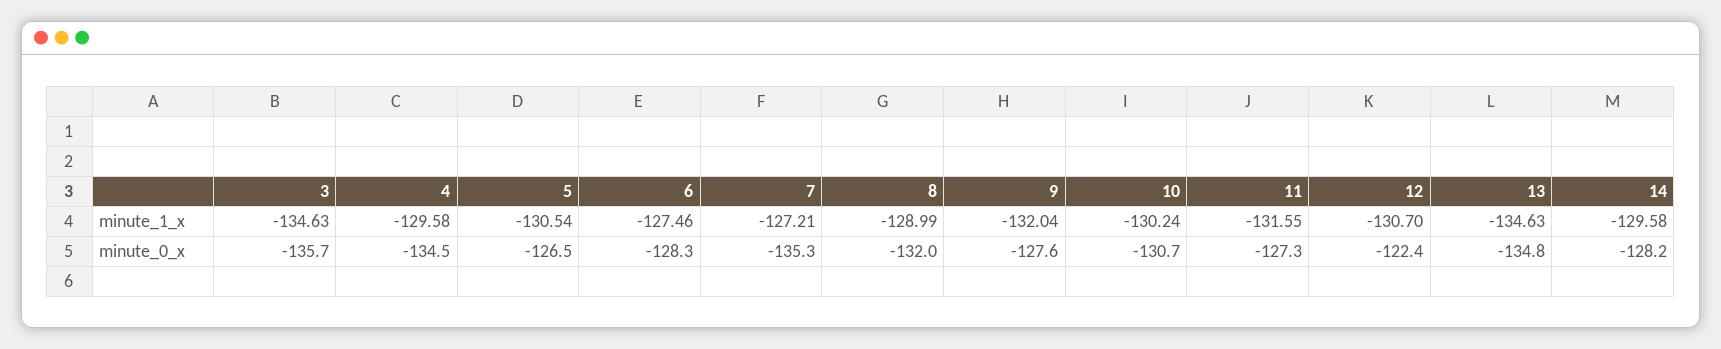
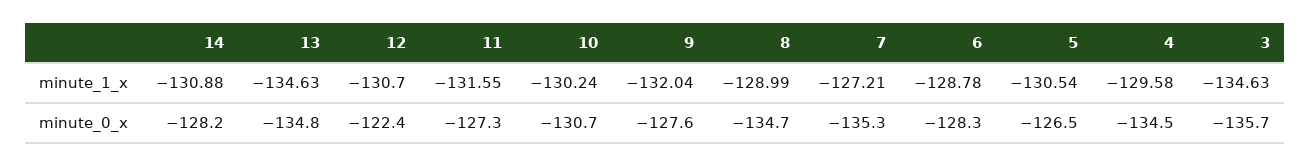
  {
    "3": {
      "minute_1_x": -134.63,
      "minute_0_x": -135.7
    },
    "4": {
      "minute_1_x": -129.58,
      "minute_0_x": -134.5
    },
    "5": {
      "minute_1_x": -130.54,
      "minute_0_x": -126.5
    },
    "6": {
-     "minute_1_x": -127.46,
+     "minute_1_x": -128.78,
      "minute_0_x": -128.3
    },
    "7": {
      "minute_1_x": -127.21,
      "minute_0_x": -135.3
    },
    "8": {
      "minute_1_x": -128.99,
-     "minute_0_x": -132
+     "minute_0_x": -134.7
    },
    "9": {
      "minute_1_x": -132.04,
      "minute_0_x": -127.6
    },
    "10": {
      "minute_1_x": -130.24,
      "minute_0_x": -130.7
    },
    "11": {
      "minute_1_x": -131.55,
      "minute_0_x": -127.3
    },
    "12": {
      "minute_1_x": -130.7,
      "minute_0_x": -122.4
    },
    "13": {
      "minute_1_x": -134.63,
      "minute_0_x": -134.8
    },
    "14": {
-     "minute_1_x": -129.58,
+     "minute_1_x": -130.88,
      "minute_0_x": -128.2
    }
  }

